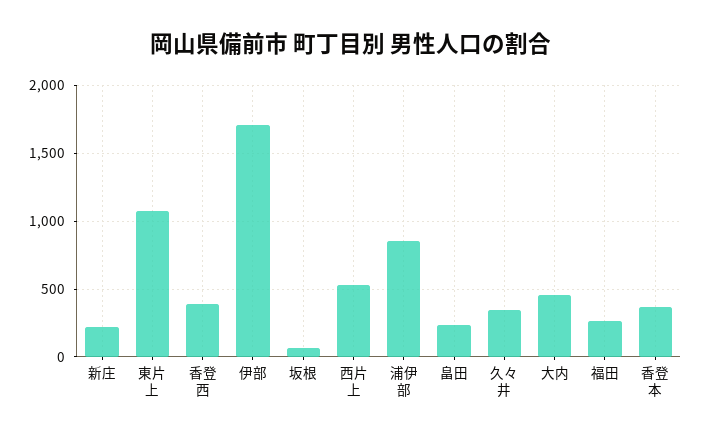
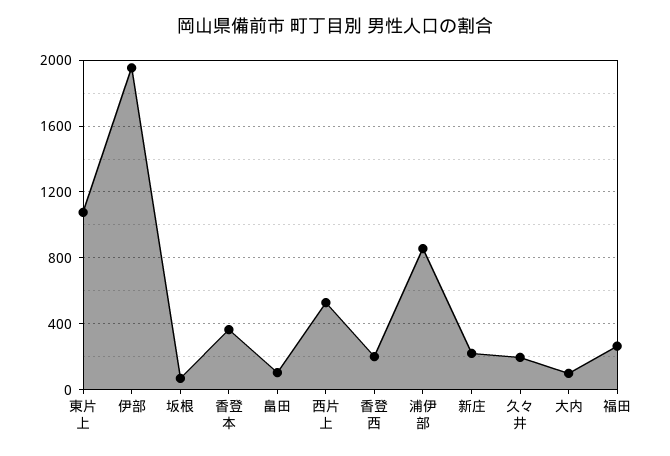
  {
    "新庄": 200,
    "東片上": 1100,
-   "香登西": 400,
+   "香登西": 200,
-   "伊部": 1700,
+   "伊部": 1950,
    "坂根": 50,
    "西片上": 550,
    "浦伊部": 850,
-   "畠田": 250,
+   "畠田": 100,
-   "久々井": 350,
+   "久々井": 200,
-   "大内": 450,
+   "大内": 100,
    "福田": 250,
    "香登本": 350
  }

